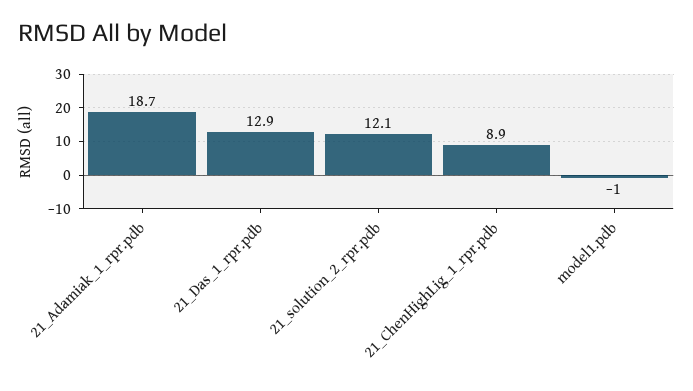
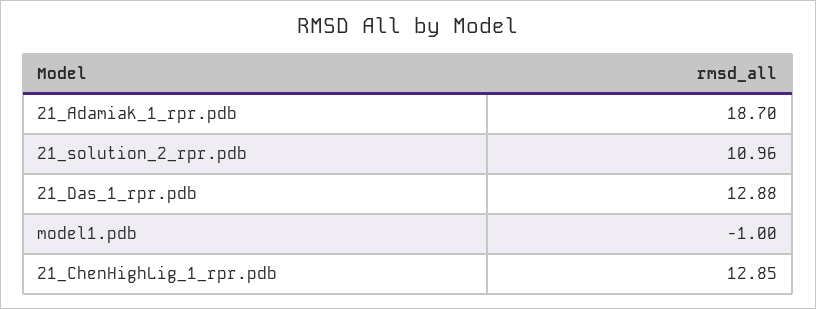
  {
    "21_Adamiak_1_rpr.pdb": 18.7,
    "21_Das_1_rpr.pdb": 12.88,
-   "21_solution_2_rpr.pdb": 12.1,
+   "21_solution_2_rpr.pdb": 10.96,
-   "21_ChenHighLig_1_rpr.pdb": 8.9,
+   "21_ChenHighLig_1_rpr.pdb": 12.85,
    "model1.pdb": -1
  }

